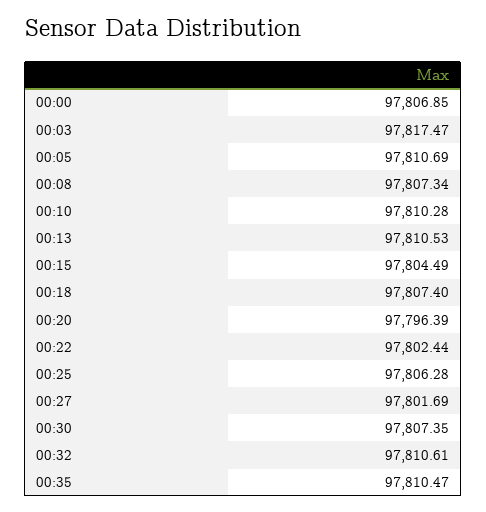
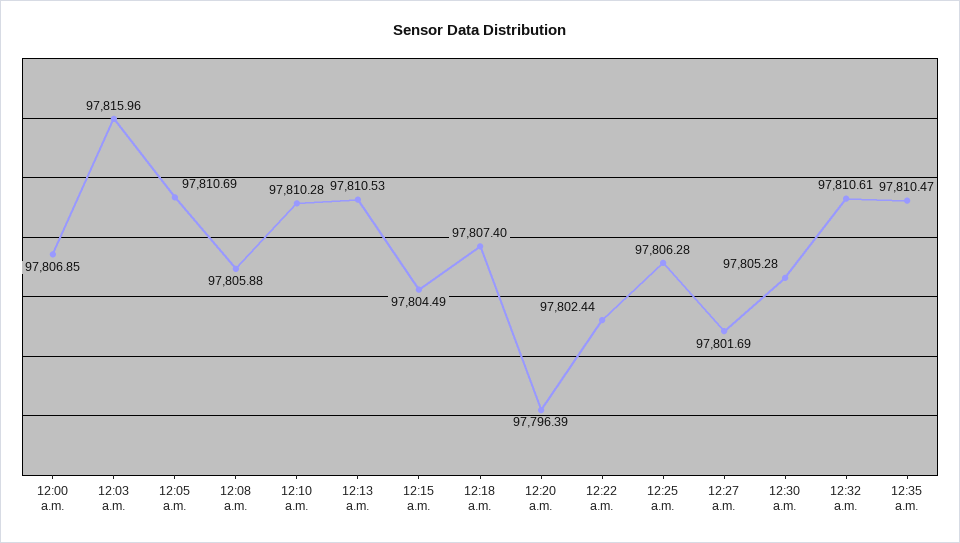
  {
    "00:00": 97806.85,
-   "00:03": 97817.47,
+   "00:03": 97815.96,
    "00:05": 97810.69,
-   "00:08": 97807.34,
+   "00:08": 97805.88,
    "00:10": 97810.28,
    "00:13": 97810.53,
    "00:15": 97804.49,
    "00:18": 97807.4,
    "00:20": 97796.39,
    "00:22": 97802.44,
    "00:25": 97806.28,
    "00:27": 97801.69,
-   "00:30": 97807.35,
+   "00:30": 97805.28,
    "00:32": 97810.61,
    "00:35": 97810.47
  }

